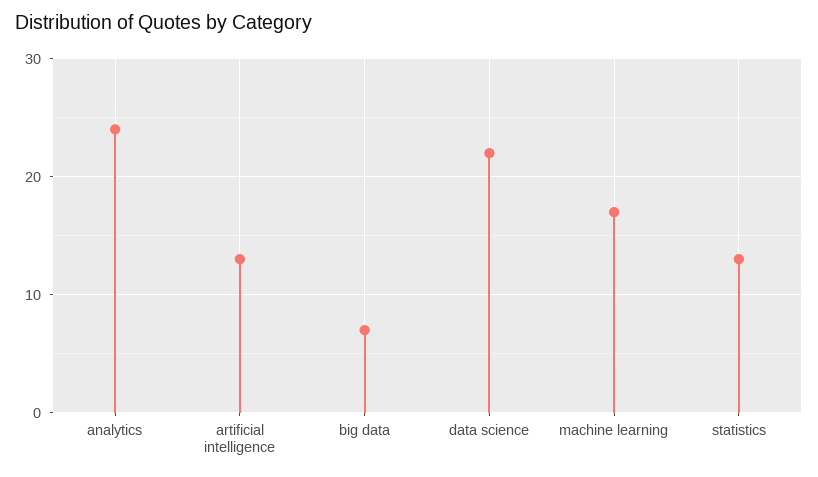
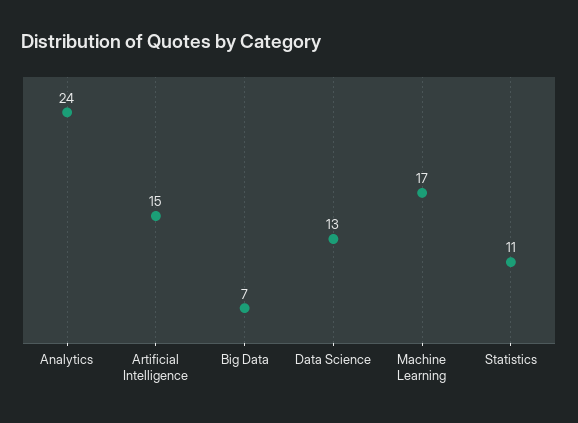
  {
    "analytics": 24,
-   "artificial intelligence": 13,
+   "artificial intelligence": 15,
    "big data": 7,
-   "data science": 22,
+   "data science": 13,
    "machine learning": 17,
-   "statistics": 13
+   "statistics": 11
  }

